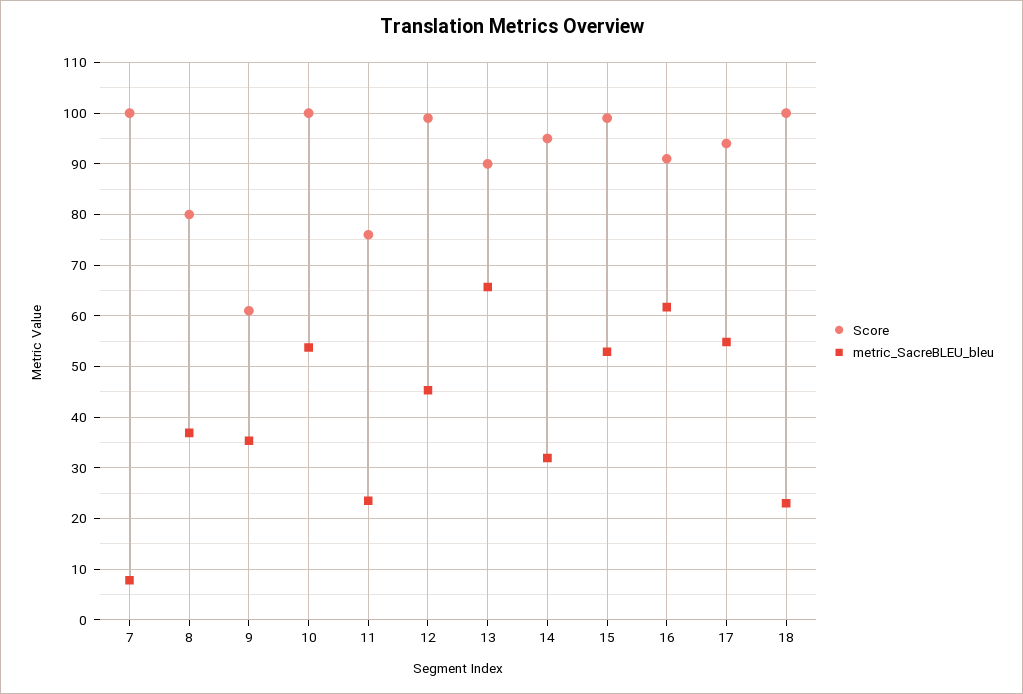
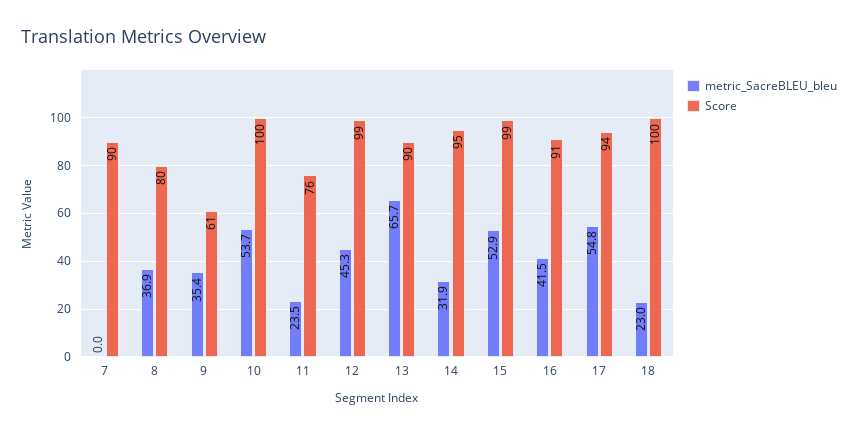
  {
    "Score": {
-     "7": 100,
+     "7": 90,
      "8": 80,
      "9": 61,
      "10": 100,
      "11": 76,
      "12": 99,
      "13": 90,
      "14": 95,
      "15": 99,
      "16": 91,
      "17": 94,
      "18": 100
    },
    "metric_SacreBLEU_bleu": {
-     "7": 8,
+     "7": 0,
      "8": 36.9,
      "9": 35.4,
      "10": 53.7,
      "11": 23.5,
      "12": 45.3,
      "13": 65.7,
      "14": 31.9,
      "15": 52.9,
-     "16": 62,
+     "16": 41.5,
      "17": 54.8,
      "18": 23
    }
  }

